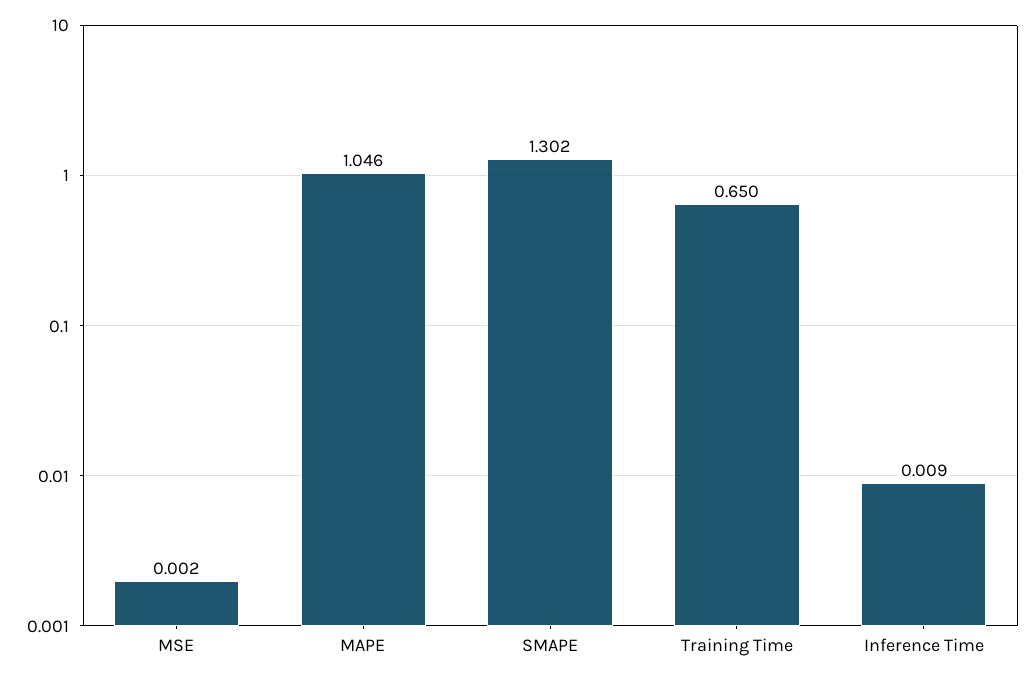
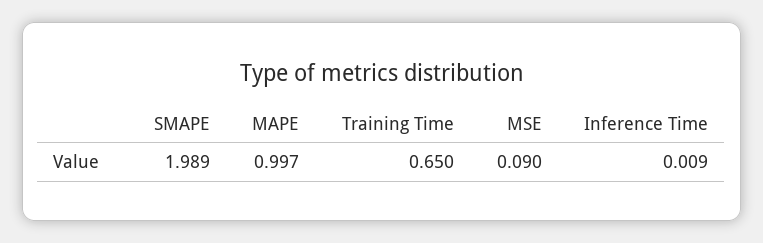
  {
-   "MSE": 0.002,
+   "MSE": 0.09,
-   "MAPE": 1.046,
+   "MAPE": 0.997,
-   "SMAPE": 1.302,
+   "SMAPE": 1.989,
    "Training Time": 0.65,
    "Inference Time": 0.009
  }

